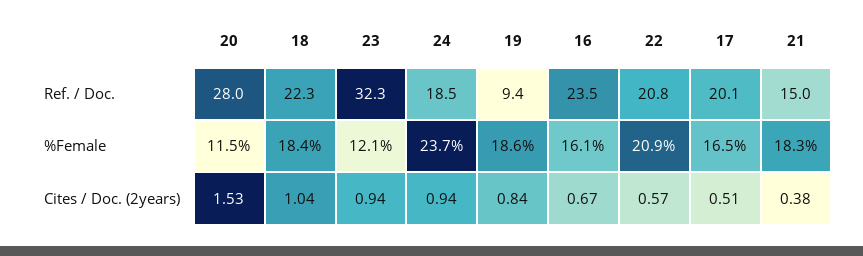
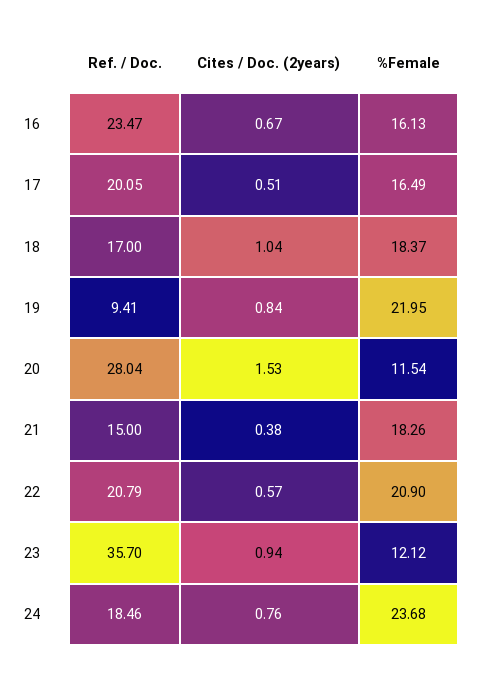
  {
    "20": {
      "Ref. / Doc.": 28.04,
      "%Female": 11.54,
      "Cites / Doc. (2years)": 1.53
    },
    "18": {
-     "Ref. / Doc.": 22.3,
+     "Ref. / Doc.": 17,
      "%Female": 18.37,
      "Cites / Doc. (2years)": 1.04
    },
    "23": {
-     "Ref. / Doc.": 32.3,
+     "Ref. / Doc.": 35.7,
      "%Female": 12.12,
      "Cites / Doc. (2years)": 0.94
    },
    "24": {
      "Ref. / Doc.": 18.46,
      "%Female": 23.68,
-     "Cites / Doc. (2years)": 0.94
+     "Cites / Doc. (2years)": 0.76
    },
    "19": {
      "Ref. / Doc.": 9.41,
-     "%Female": 18.6,
+     "%Female": 21.95,
      "Cites / Doc. (2years)": 0.84
    },
    "16": {
      "Ref. / Doc.": 23.47,
      "%Female": 16.13,
      "Cites / Doc. (2years)": 0.67
    },
    "22": {
      "Ref. / Doc.": 20.79,
      "%Female": 20.9,
      "Cites / Doc. (2years)": 0.57
    },
    "17": {
      "Ref. / Doc.": 20.05,
      "%Female": 16.49,
      "Cites / Doc. (2years)": 0.51
    },
    "21": {
      "Ref. / Doc.": 15,
      "%Female": 18.26,
      "Cites / Doc. (2years)": 0.38
    }
  }

